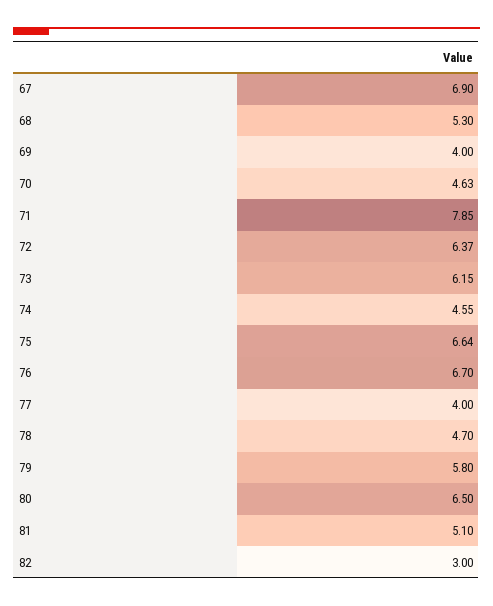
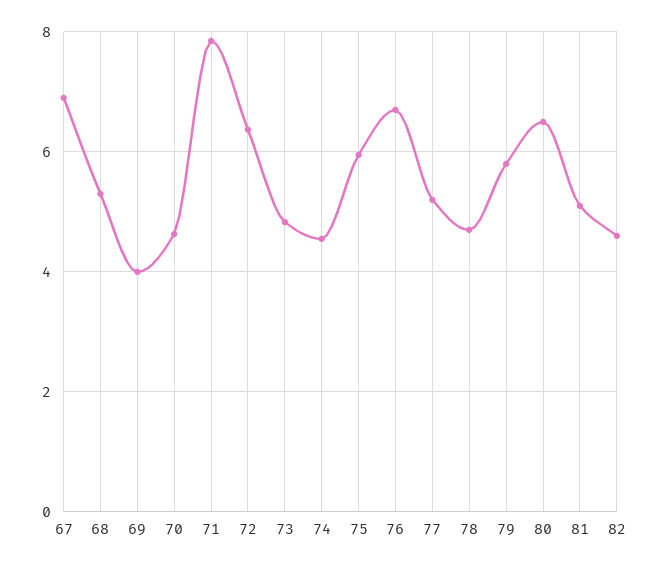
  {
    "67": 6.9,
    "68": 5.3,
    "69": 4,
    "70": 4.63,
    "71": 7.85,
    "72": 6.37,
-   "73": 6.15,
+   "73": 4.8,
    "74": 4.55,
-   "75": 6.64,
+   "75": 6,
    "76": 6.7,
-   "77": 4,
+   "77": 5.2,
    "78": 4.7,
    "79": 5.8,
    "80": 6.5,
    "81": 5.1,
-   "82": 3
+   "82": 4.6
  }

